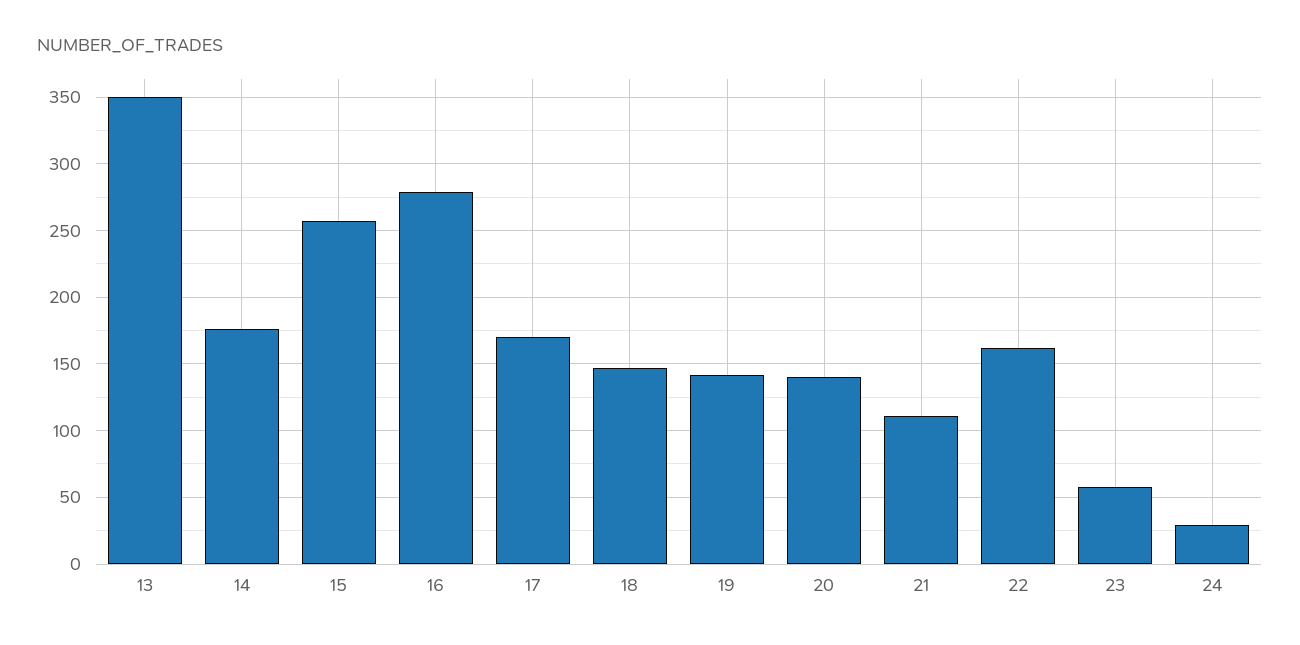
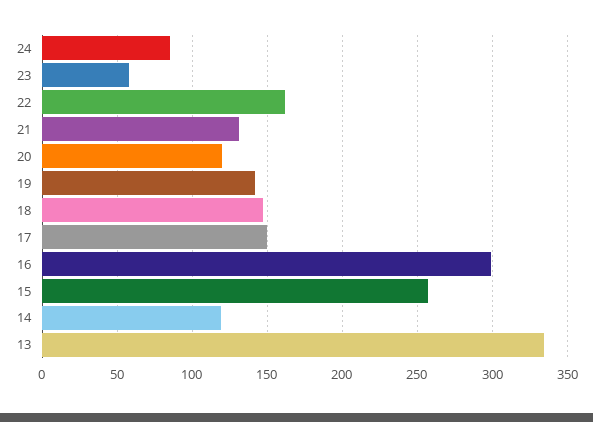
  {
-   "13": 350,
+   "13": 335,
-   "14": 175,
+   "14": 120,
    "15": 255,
-   "16": 280,
+   "16": 300,
-   "17": 170,
+   "17": 150,
    "18": 145,
    "19": 140,
-   "20": 140,
+   "20": 120,
-   "21": 110,
+   "21": 130,
    "22": 160,
    "23": 60,
-   "24": 30
+   "24": 85
  }

